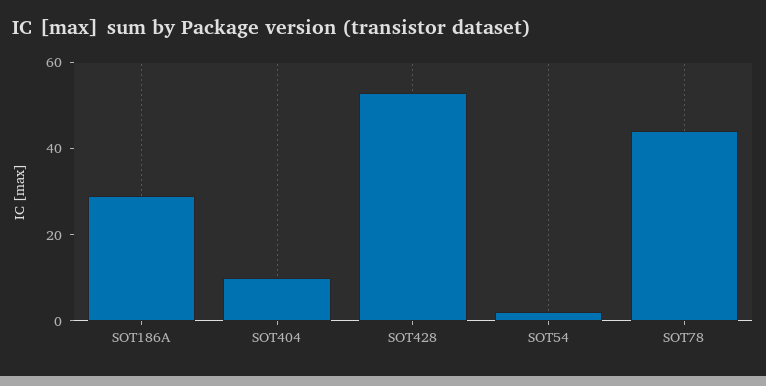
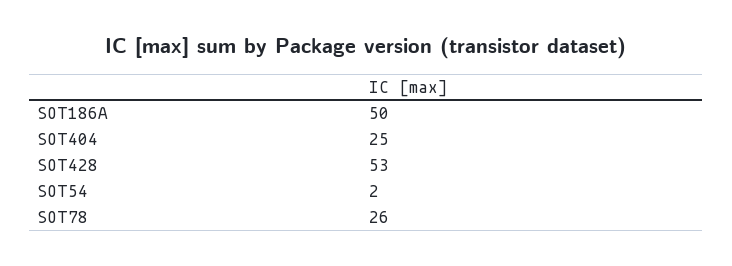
  {
-   "SOT186A": 30,
+   "SOT186A": 50,
-   "SOT404": 10,
+   "SOT404": 25,
    "SOT428": 53,
    "SOT54": 2,
-   "SOT78": 45
+   "SOT78": 26
  }

